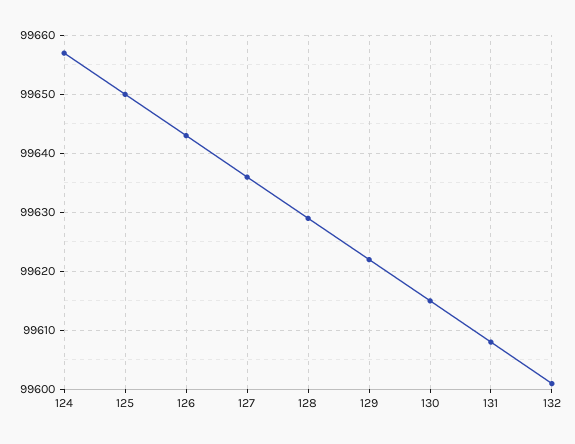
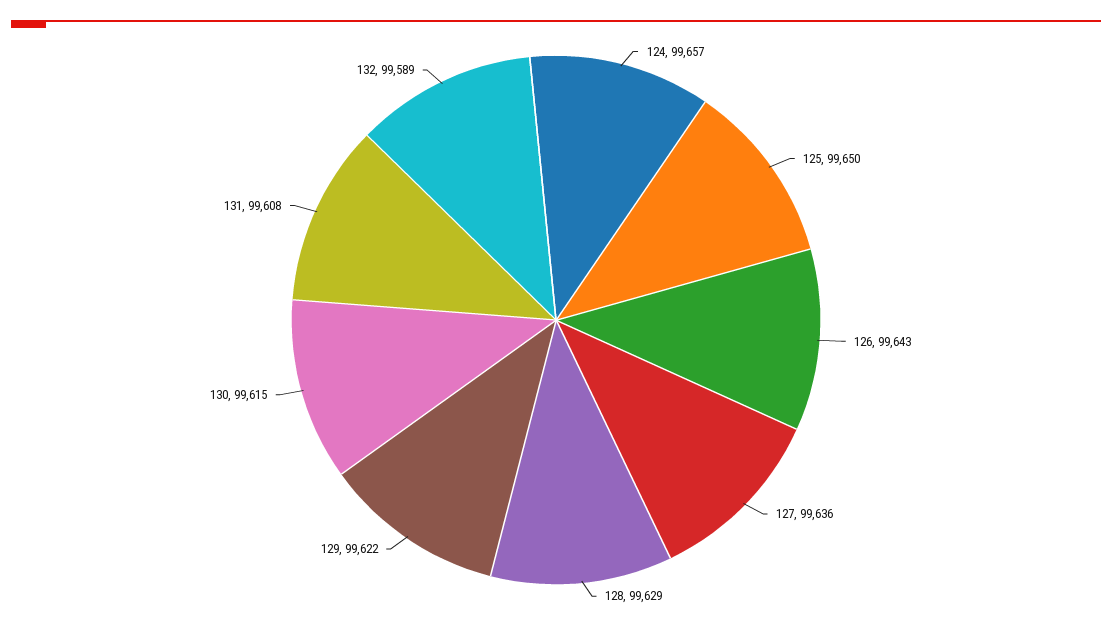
  {
    "124": 99657,
    "125": 99650,
    "126": 99643,
    "127": 99636,
    "128": 99629,
    "129": 99622,
    "130": 99615,
    "131": 99608,
-   "132": 99600
+   "132": 99589
  }

